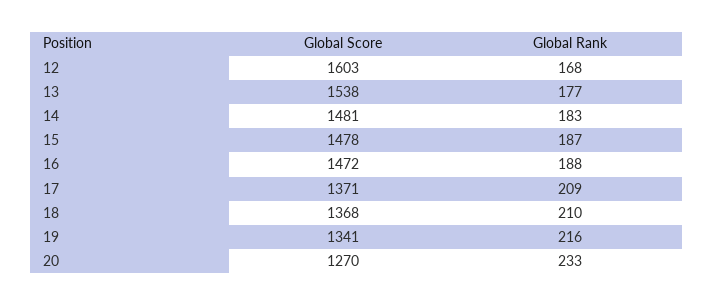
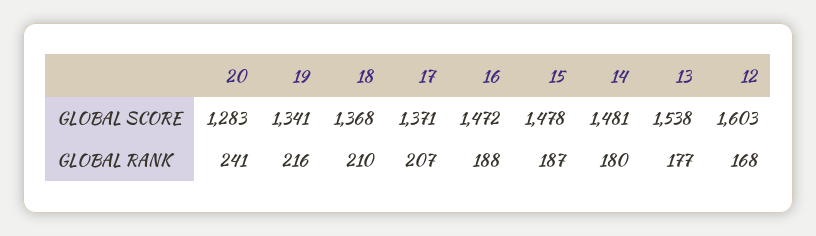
  {
    "Global Score": {
      "12": 1603,
      "13": 1538,
      "14": 1481,
      "15": 1478,
      "16": 1472,
      "17": 1371,
      "18": 1368,
      "19": 1341,
-     "20": 1270
+     "20": 1283
    },
    "Global Rank": {
      "12": 168,
      "13": 177,
-     "14": 183,
+     "14": 180,
      "15": 187,
      "16": 188,
-     "17": 209,
+     "17": 207,
      "18": 210,
      "19": 216,
-     "20": 233
+     "20": 241
    }
  }

